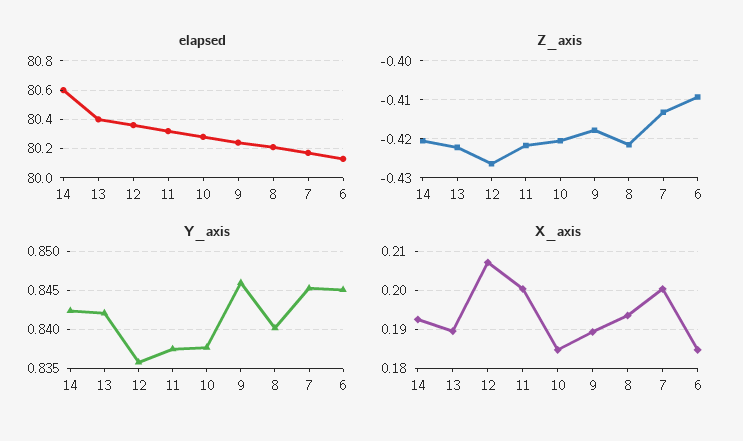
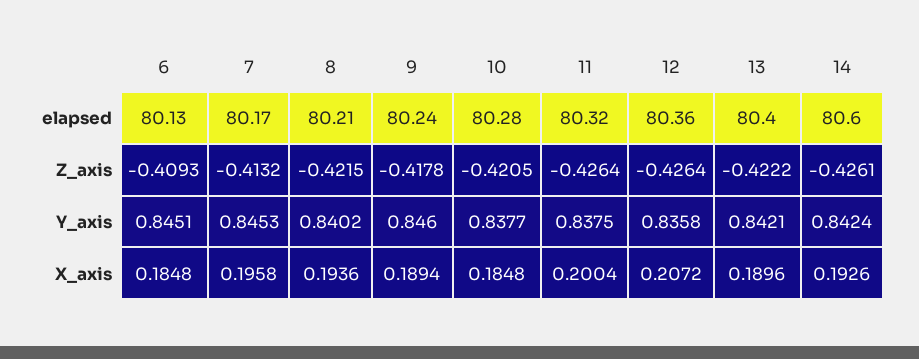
  {
    "elapsed": {
      "14": 80.6,
      "13": 80.4,
      "12": 80.36,
      "11": 80.32,
      "10": 80.28,
      "9": 80.24,
      "8": 80.21,
      "7": 80.17,
      "6": 80.13
    },
    "Z_axis": {
-     "14": -0.42,
+     "14": -0.4261,
      "13": -0.4222,
      "12": -0.4264,
-     "11": -0.422,
+     "11": -0.4264,
      "10": -0.4205,
      "9": -0.4178,
      "8": -0.4215,
      "7": -0.4132,
      "6": -0.4093
    },
    "Y_axis": {
      "14": 0.8424,
      "13": 0.8421,
      "12": 0.8358,
      "11": 0.8375,
      "10": 0.8377,
      "9": 0.846,
      "8": 0.8402,
      "7": 0.8453,
      "6": 0.8451
    },
    "X_axis": {
      "14": 0.1926,
      "13": 0.1896,
      "12": 0.2072,
      "11": 0.2004,
      "10": 0.1848,
      "9": 0.1894,
      "8": 0.1936,
-     "7": 0.2,
+     "7": 0.1958,
      "6": 0.1848
    }
  }

